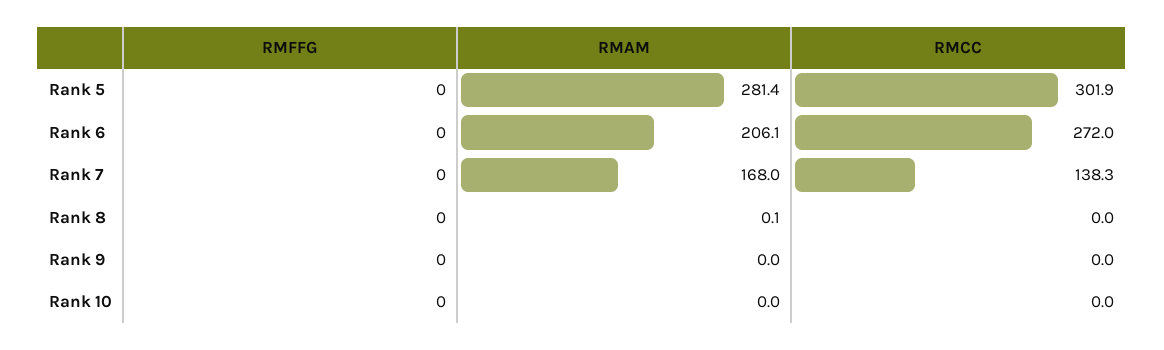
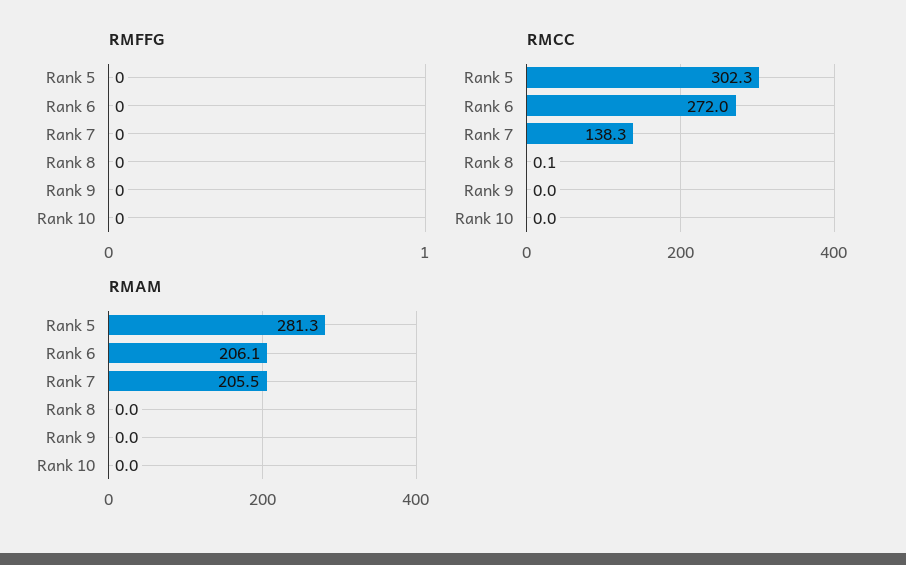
  {
    "RMFFG": {
      "Rank 5": 0,
      "Rank 6": 0,
      "Rank 7": 0,
      "Rank 8": 0,
      "Rank 9": 0,
      "Rank 10": 0
    },
    "RMAM": {
-     "Rank 5": 281.4,
+     "Rank 5": 281.3,
      "Rank 6": 206.1,
-     "Rank 7": 168,
+     "Rank 7": 205.5,
-     "Rank 8": 0.1,
+     "Rank 8": 0,
      "Rank 9": 0,
      "Rank 10": 0
    },
    "RMCC": {
-     "Rank 5": 301.9,
+     "Rank 5": 302.3,
      "Rank 6": 272,
      "Rank 7": 138.3,
-     "Rank 8": 0,
+     "Rank 8": 0.1,
      "Rank 9": 0,
      "Rank 10": 0
    }
  }

